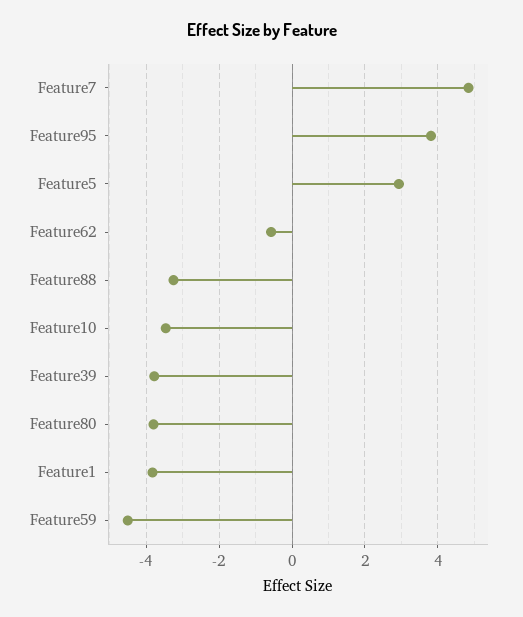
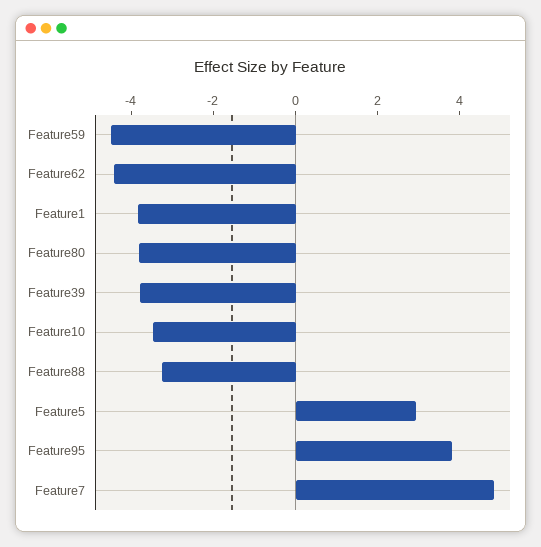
  {
    "Feature7": 4.8,
    "Feature95": 3.8,
    "Feature5": 3,
-   "Feature62": -0.6,
+   "Feature62": -4.5,
    "Feature88": -3.2,
    "Feature10": -3.4,
    "Feature39": -3.8,
    "Feature80": -3.8,
    "Feature1": -3.8,
    "Feature59": -4.6
  }

